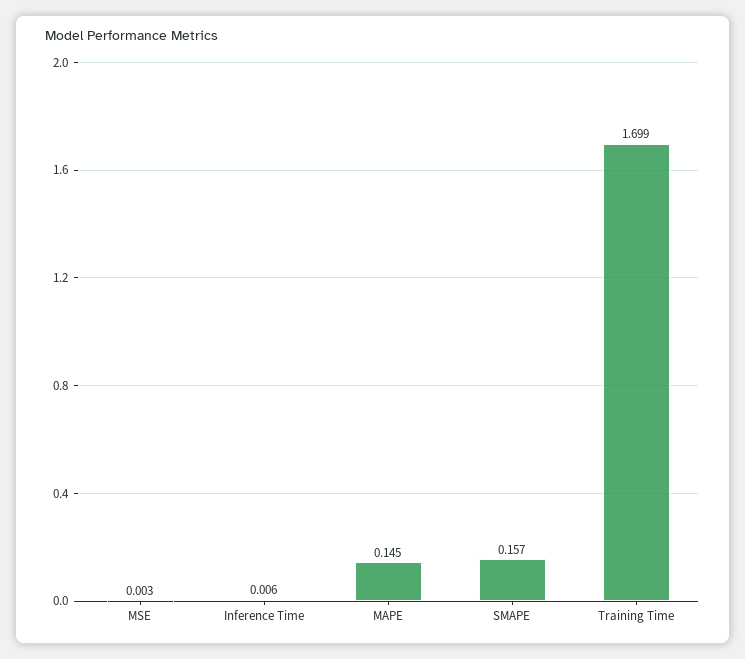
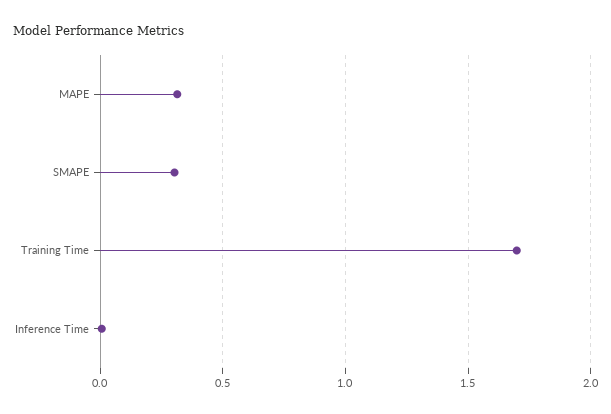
  {
-   "MSE": 0.003,
    "Inference Time": 0.006,
-   "MAPE": 0.145,
+   "MAPE": 0.3,
-   "SMAPE": 0.157,
+   "SMAPE": 0.3,
    "Training Time": 1.699
  }

